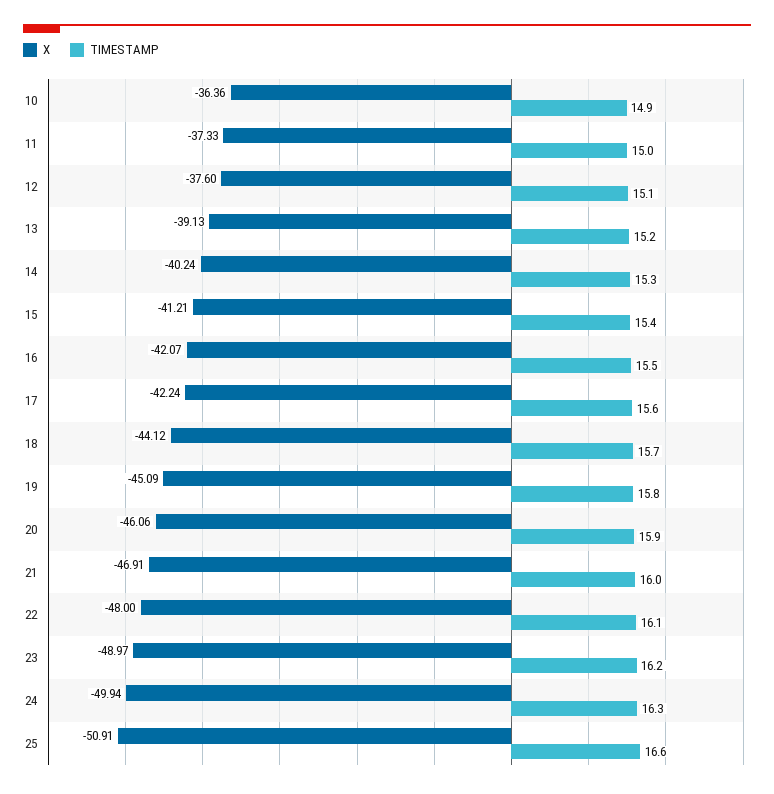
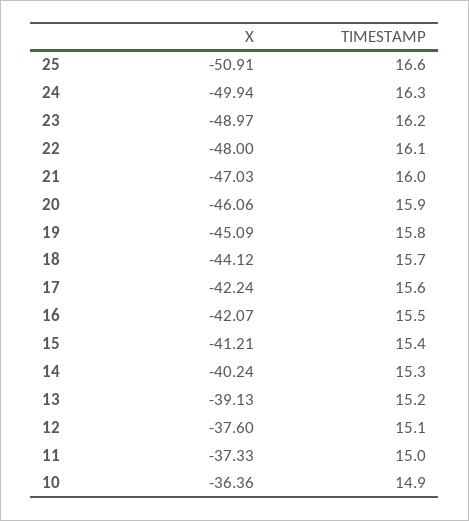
  {
    "X": {
      "10": -36.36,
      "11": -37.33,
      "12": -37.6,
      "13": -39.13,
      "14": -40.24,
      "15": -41.21,
      "16": -42.07,
      "17": -42.24,
      "18": -44.12,
      "19": -45.09,
      "20": -46.06,
-     "21": -46.91,
+     "21": -47.03,
      "22": -48,
      "23": -48.97,
      "24": -49.94,
      "25": -50.91
    },
    "TIMESTAMP": {
      "10": 14.9,
      "11": 15,
      "12": 15.1,
      "13": 15.2,
      "14": 15.3,
      "15": 15.4,
      "16": 15.5,
      "17": 15.6,
      "18": 15.7,
      "19": 15.8,
      "20": 15.9,
      "21": 16,
      "22": 16.1,
      "23": 16.2,
      "24": 16.3,
      "25": 16.6
    }
  }

